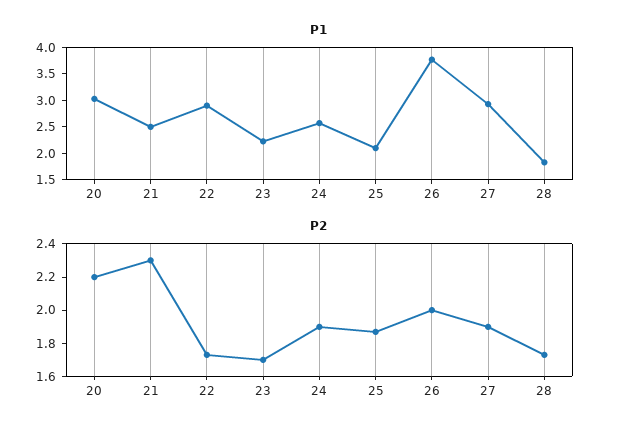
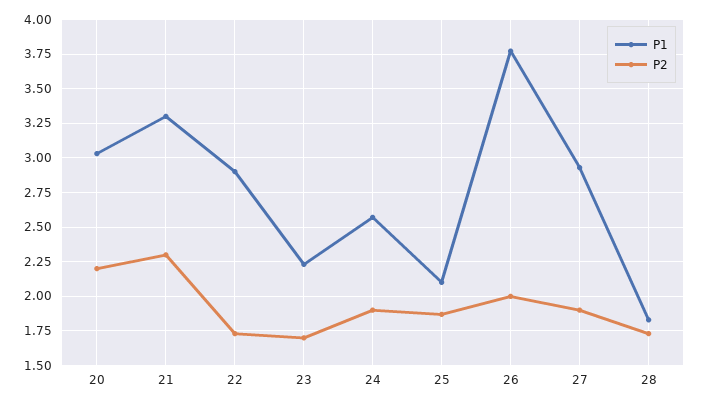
  {
    "P1": {
      "20": 3.05,
-     "21": 2.5,
+     "21": 3.3,
      "22": 2.9,
      "23": 2.25,
      "24": 2.55,
      "25": 2.1,
      "26": 3.75,
      "27": 2.95,
      "28": 1.85
    },
    "P2": {
      "20": 2.2,
      "21": 2.3,
      "22": 1.75,
      "23": 1.7,
      "24": 1.9,
      "25": 1.85,
      "26": 2,
      "27": 1.9,
      "28": 1.75
    }
  }

